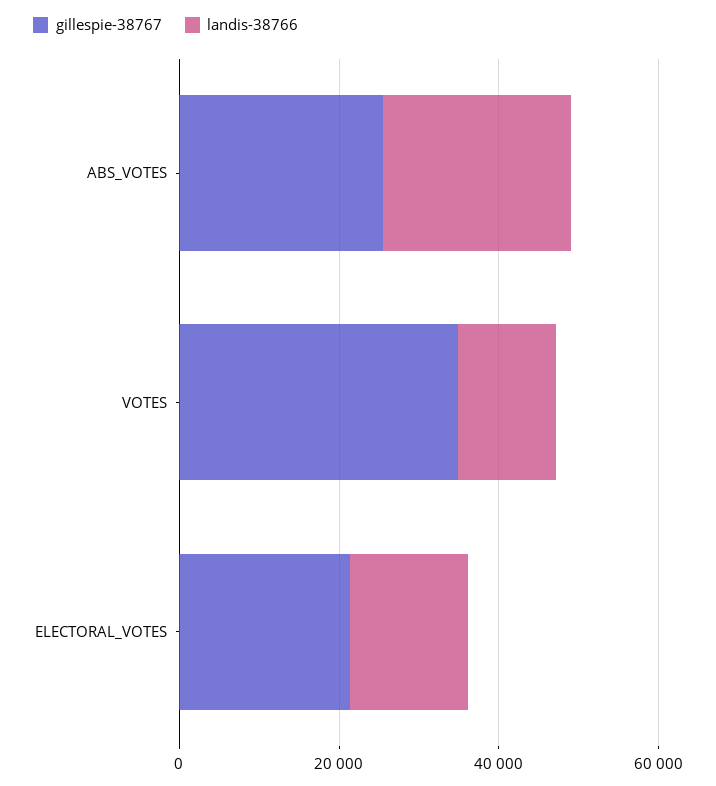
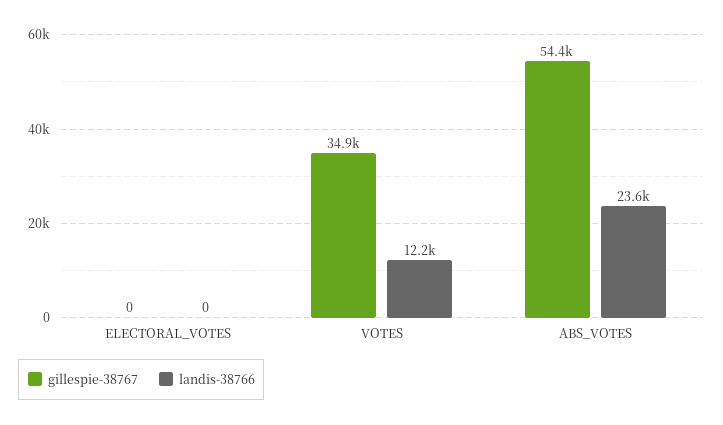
  {
    "gillespie-38767": {
-     "ABS_VOTES": 25000,
+     "ABS_VOTES": 54400,
      "VOTES": 34900,
-     "ELECTORAL_VOTES": 20000
+     "ELECTORAL_VOTES": 0
    },
    "landis-38766": {
      "ABS_VOTES": 23600,
      "VOTES": 12200,
-     "ELECTORAL_VOTES": 15000
+     "ELECTORAL_VOTES": 0
    }
  }

